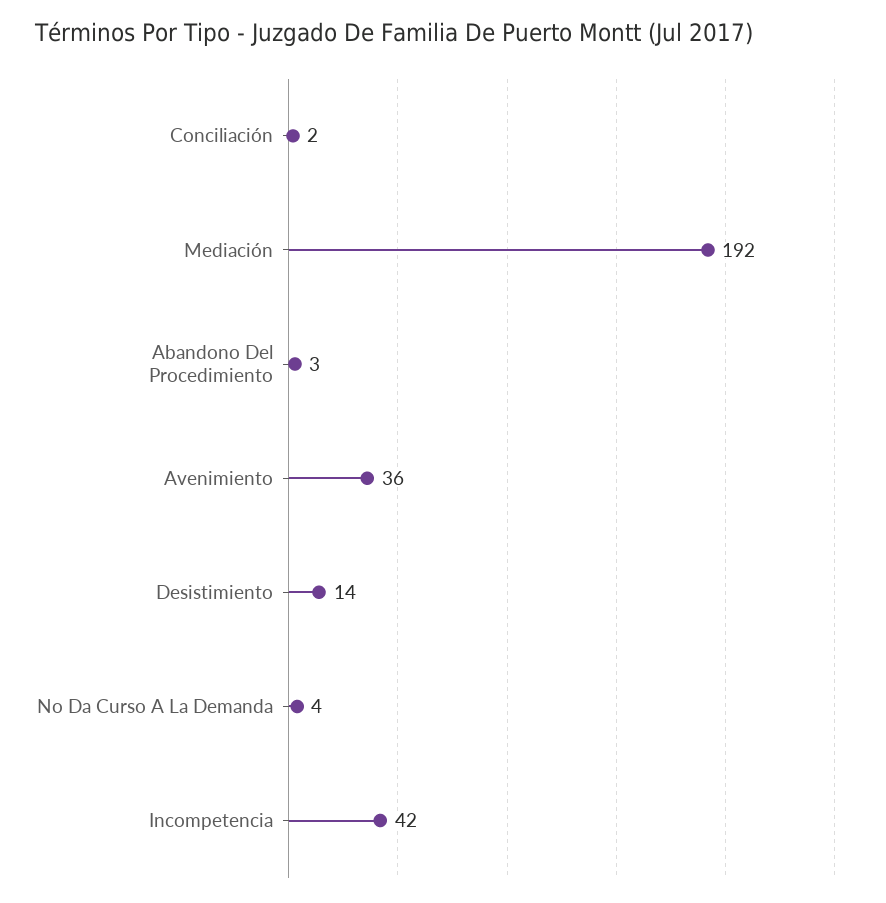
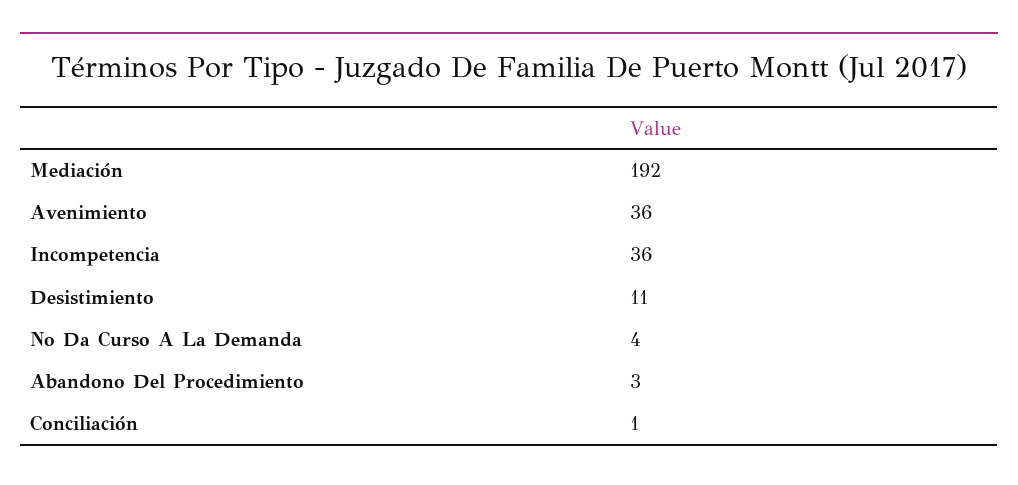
  {
-   "Conciliación": 2,
+   "Conciliación": 1,
    "Mediación": 192,
    "Abandono Del Procedimiento": 3,
    "Avenimiento": 36,
-   "Desistimiento": 14,
+   "Desistimiento": 11,
    "No Da Curso A La Demanda": 4,
-   "Incompetencia": 42
+   "Incompetencia": 36
  }

